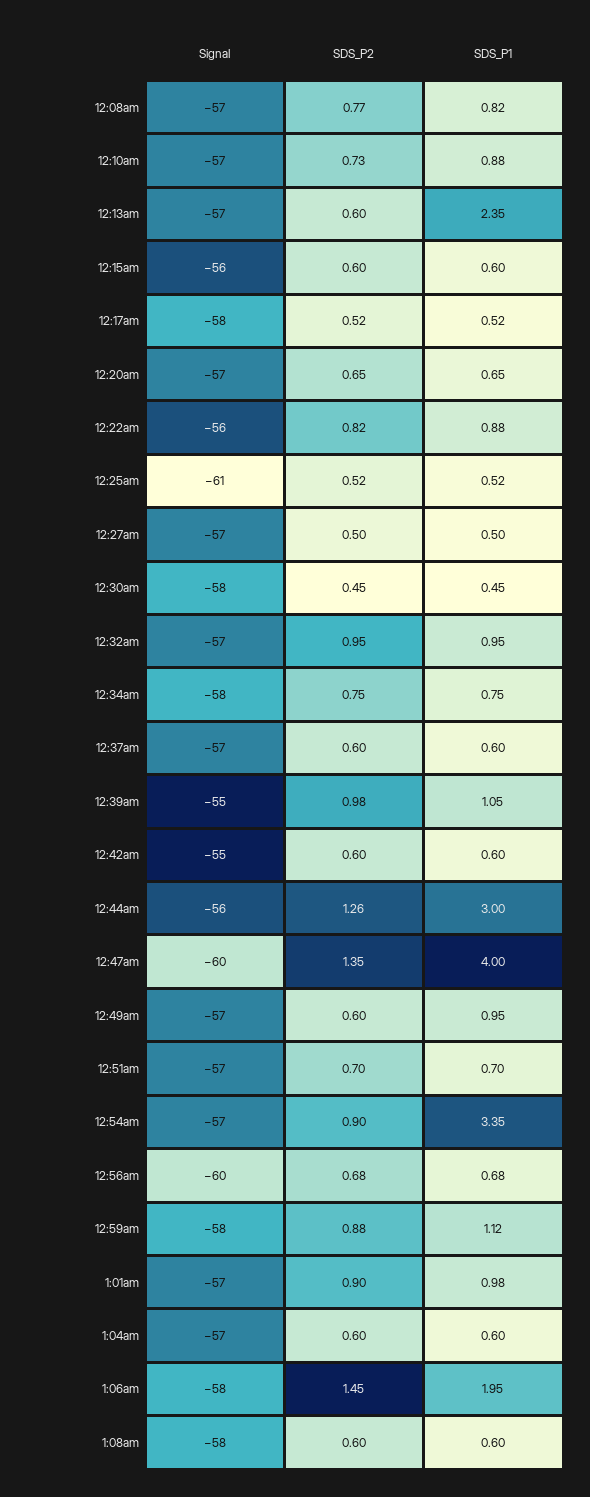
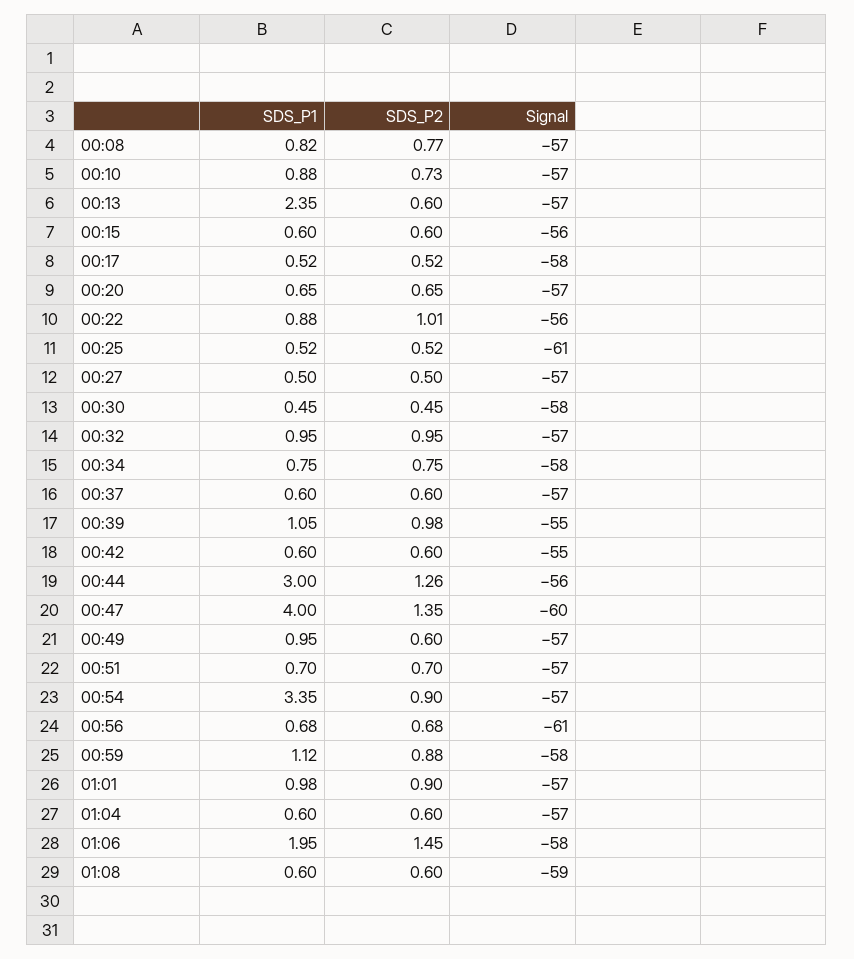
  {
    "Signal": {
      "12:08am": -57,
      "12:10am": -57,
      "12:13am": -57,
      "12:15am": -56,
      "12:17am": -58,
      "12:20am": -57,
      "12:22am": -56,
      "12:25am": -61,
      "12:27am": -57,
      "12:30am": -58,
      "12:32am": -57,
      "12:34am": -58,
      "12:37am": -57,
      "12:39am": -55,
      "12:42am": -55,
      "12:44am": -56,
      "12:47am": -60,
      "12:49am": -57,
      "12:51am": -57,
      "12:54am": -57,
-     "12:56am": -60,
+     "12:56am": -61,
      "12:59am": -58,
      "1:01am": -57,
      "1:04am": -57,
      "1:06am": -58,
-     "1:08am": -58
+     "1:08am": -59
    },
    "SDS_P2": {
      "12:08am": 0.77,
      "12:10am": 0.73,
      "12:13am": 0.6,
      "12:15am": 0.6,
      "12:17am": 0.52,
      "12:20am": 0.65,
-     "12:22am": 0.82,
+     "12:22am": 1.01,
      "12:25am": 0.52,
      "12:27am": 0.5,
      "12:30am": 0.45,
      "12:32am": 0.95,
      "12:34am": 0.75,
      "12:37am": 0.6,
      "12:39am": 0.98,
      "12:42am": 0.6,
      "12:44am": 1.26,
      "12:47am": 1.35,
      "12:49am": 0.6,
      "12:51am": 0.7,
      "12:54am": 0.9,
      "12:56am": 0.68,
      "12:59am": 0.88,
      "1:01am": 0.9,
      "1:04am": 0.6,
      "1:06am": 1.45,
      "1:08am": 0.6
    },
    "SDS_P1": {
      "12:08am": 0.82,
      "12:10am": 0.88,
      "12:13am": 2.35,
      "12:15am": 0.6,
      "12:17am": 0.52,
      "12:20am": 0.65,
      "12:22am": 0.88,
      "12:25am": 0.52,
      "12:27am": 0.5,
      "12:30am": 0.45,
      "12:32am": 0.95,
      "12:34am": 0.75,
      "12:37am": 0.6,
      "12:39am": 1.05,
      "12:42am": 0.6,
      "12:44am": 3,
      "12:47am": 4,
      "12:49am": 0.95,
      "12:51am": 0.7,
      "12:54am": 3.35,
      "12:56am": 0.68,
      "12:59am": 1.12,
      "1:01am": 0.98,
      "1:04am": 0.6,
      "1:06am": 1.95,
      "1:08am": 0.6
    }
  }

